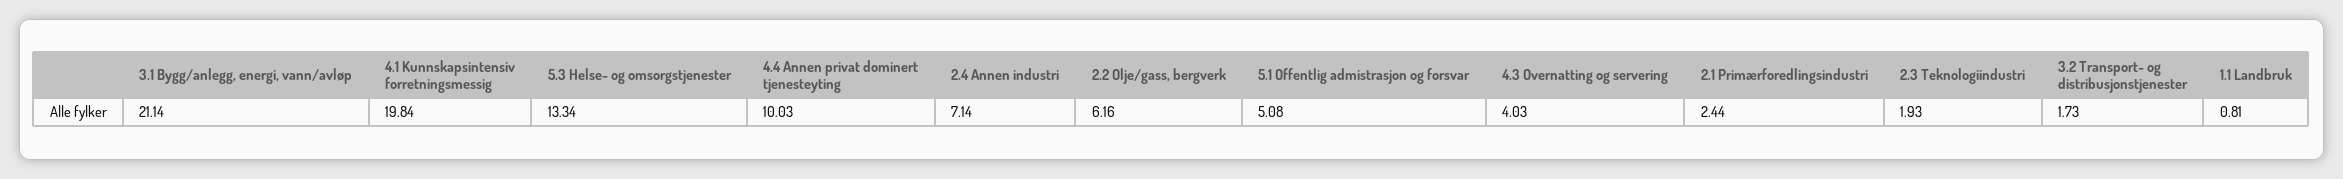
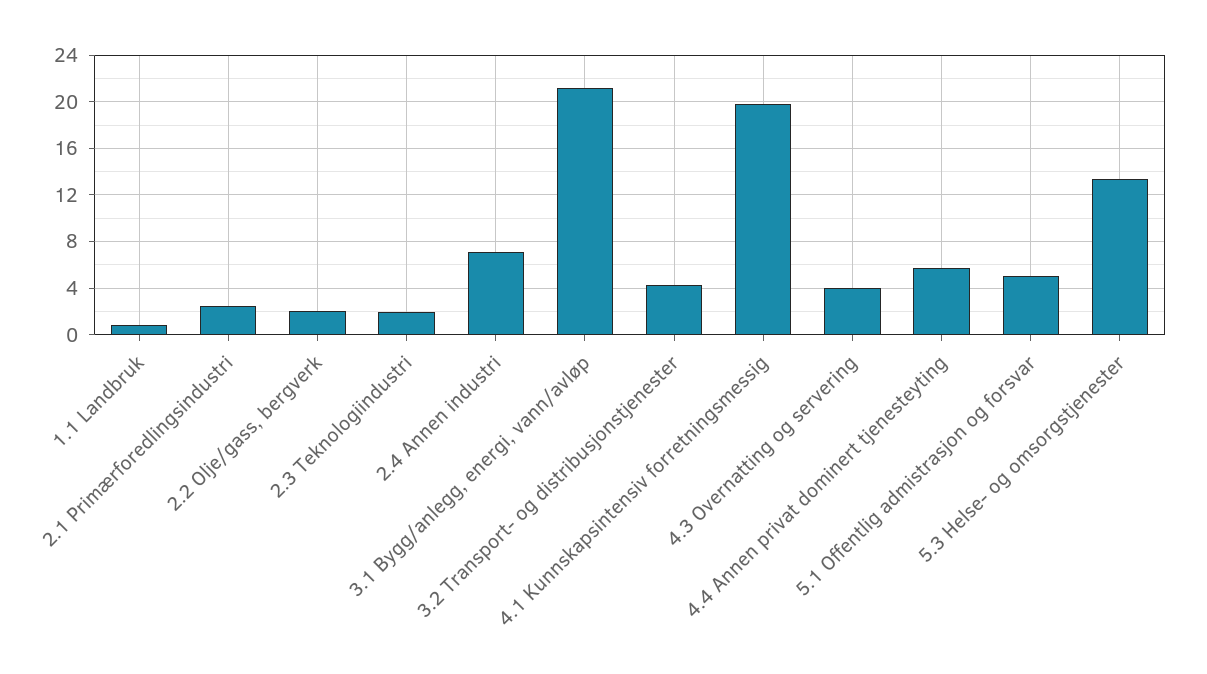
  {
    "3.1 Bygg/anlegg, energi, vann/avløp": 21.14,
    "4.1 Kunnskapsintensiv forretningsmessig": 19.84,
    "5.3 Helse- og omsorgstjenester": 13.34,
-   "4.4 Annen privat dominert tjenesteyting": 10.03,
+   "4.4 Annen privat dominert tjenesteyting": 6,
    "2.4 Annen industri": 7.14,
-   "2.2 Olje/gass, bergverk": 6.16,
+   "2.2 Olje/gass, bergverk": 2,
    "5.1 Offentlig admistrasjon og forsvar": 5.08,
    "4.3 Overnatting og servering": 4.03,
    "2.1 Primærforedlingsindustri": 2.44,
    "2.3 Teknologiindustri": 1.93,
-   "3.2 Transport- og distribusjonstjenester": 1.73,
+   "3.2 Transport- og distribusjonstjenester": 4,
    "1.1 Landbruk": 0.81
  }

